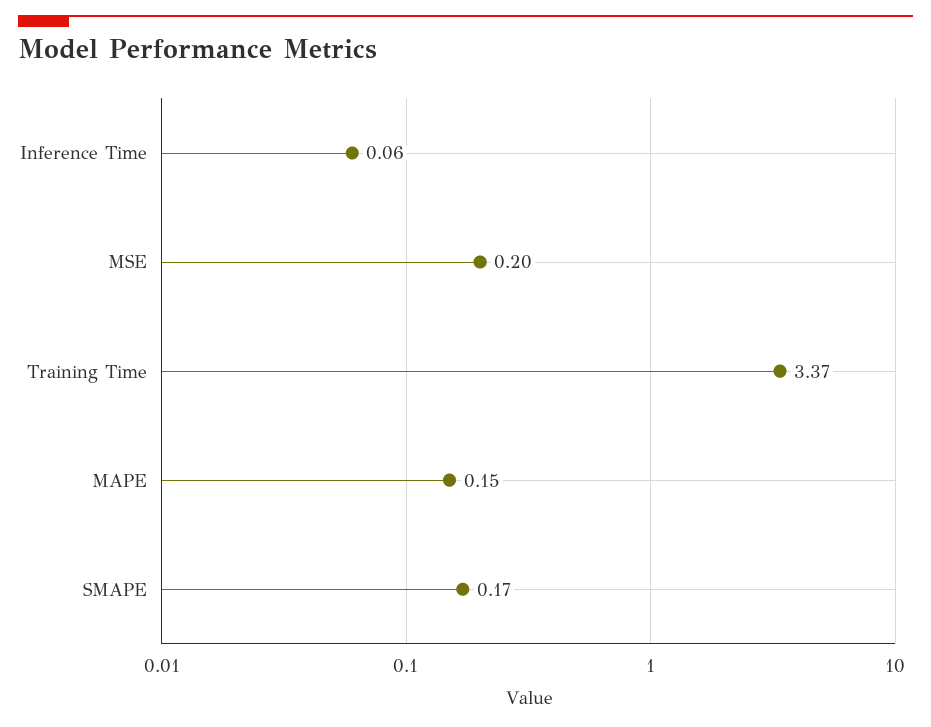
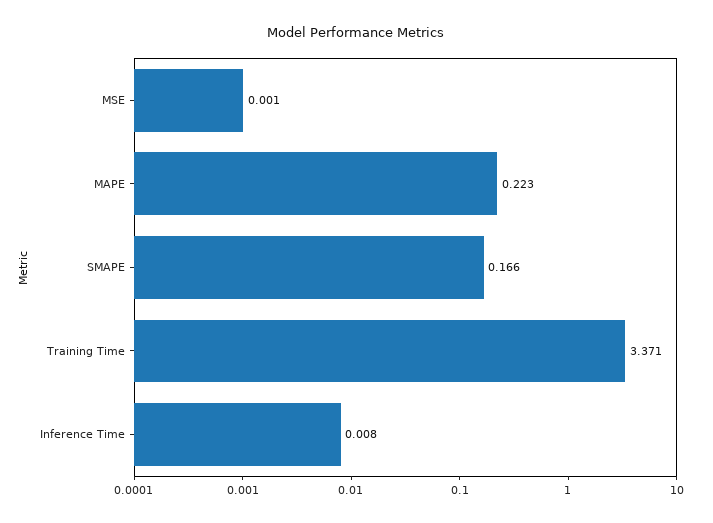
  {
-   "Inference Time": 0.06,
+   "Inference Time": 0.008,
-   "MSE": 0.2,
+   "MSE": 0.001,
    "Training Time": 3.371,
-   "MAPE": 0.15,
+   "MAPE": 0.223,
    "SMAPE": 0.166
  }

